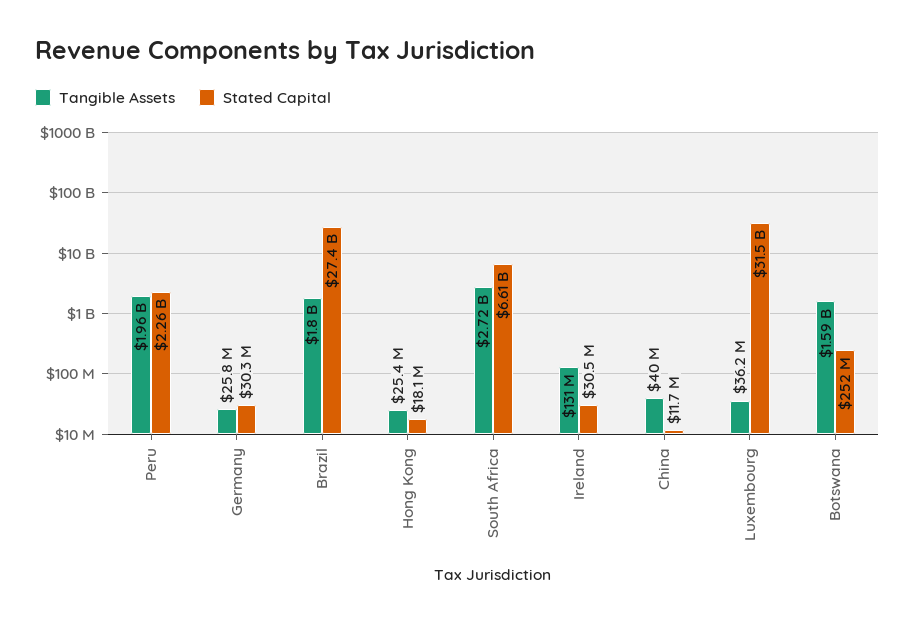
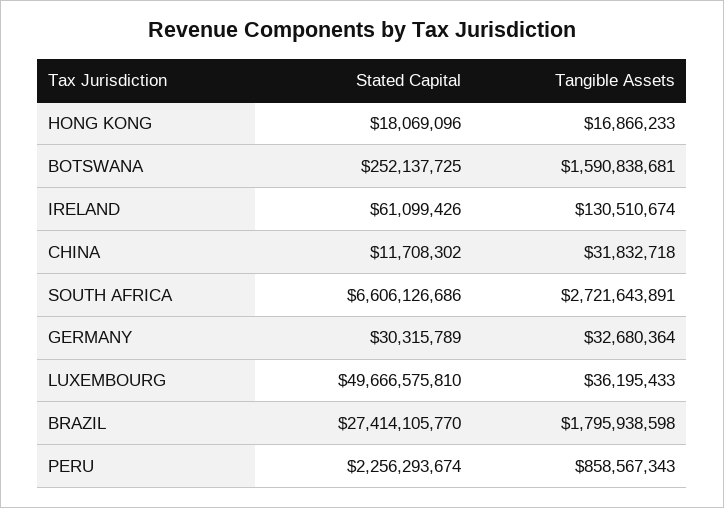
  {
    "Tangible Assets": {
-     "Peru": 1960000000,
+     "Peru": 858567343,
-     "Germany": 25800000,
+     "Germany": 32680364,
      "Brazil": 1795938598,
-     "Hong Kong": 25400000,
+     "Hong Kong": 16866233,
      "South Africa": 2721643891,
      "Ireland": 130510674,
-     "China": 40000000,
+     "China": 31832718,
      "Luxembourg": 36195433,
      "Botswana": 1590838681
    },
    "Stated Capital": {
      "Peru": 2256293674,
      "Germany": 30315789,
      "Brazil": 27414105770,
      "Hong Kong": 18069096,
      "South Africa": 6606126686,
-     "Ireland": 30500000,
+     "Ireland": 61099426,
      "China": 11708302,
-     "Luxembourg": 31500000000,
+     "Luxembourg": 49666575810,
      "Botswana": 252137725
    }
  }

